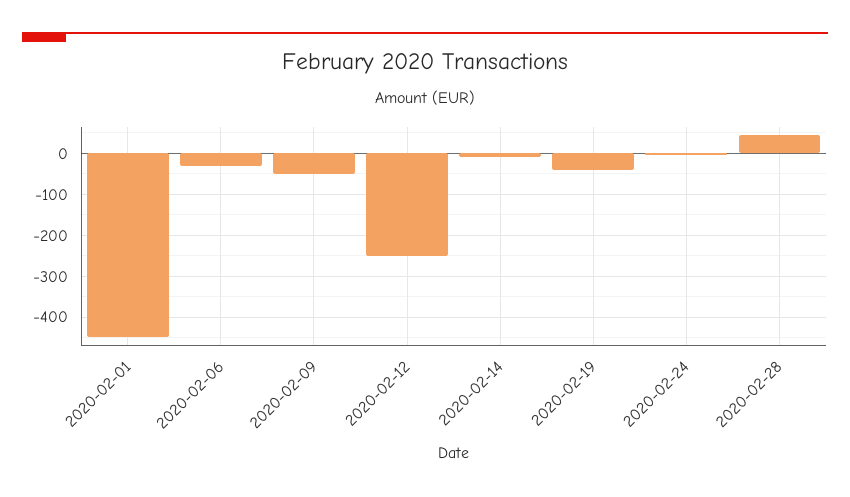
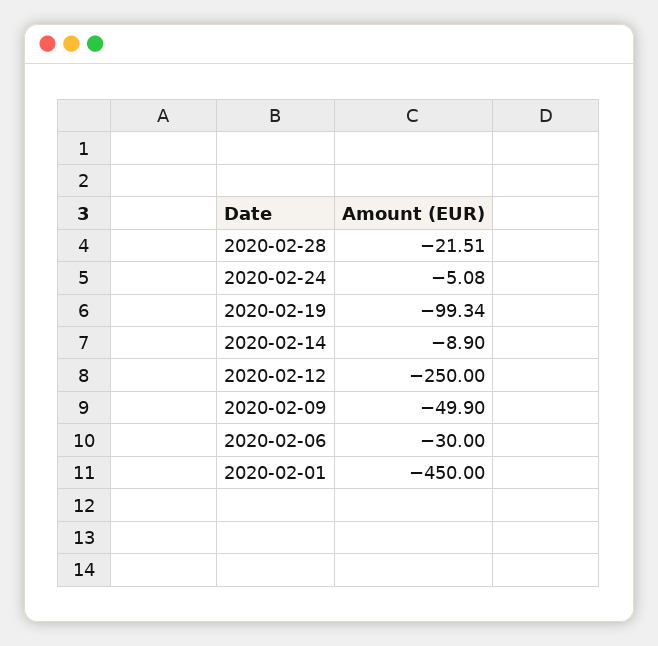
  {
    "2020-02-01": -450,
    "2020-02-06": -30,
    "2020-02-09": -49.9,
    "2020-02-12": -250,
    "2020-02-14": -8.9,
-   "2020-02-19": -40,
+   "2020-02-19": -99.34,
    "2020-02-24": -5.08,
-   "2020-02-28": 40
+   "2020-02-28": -21.51
  }

